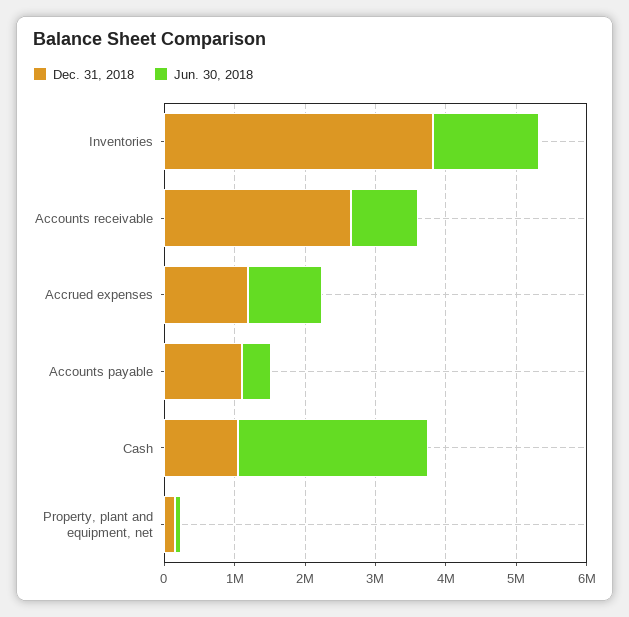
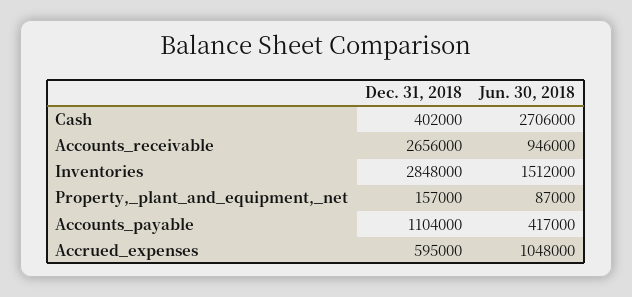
  {
    "Dec. 31, 2018": {
-     "Inventories": 3800000,
+     "Inventories": 2848000,
      "Accounts receivable": 2656000,
-     "Accrued expenses": 1200000,
+     "Accrued expenses": 595000,
      "Accounts payable": 1104000,
-     "Cash": 1000000,
+     "Cash": 402000,
      "Property, plant and equipment, net": 157000
    },
    "Jun. 30, 2018": {
      "Inventories": 1512000,
      "Accounts receivable": 946000,
      "Accrued expenses": 1048000,
      "Accounts payable": 417000,
      "Cash": 2706000,
      "Property, plant and equipment, net": 87000
    }
  }

